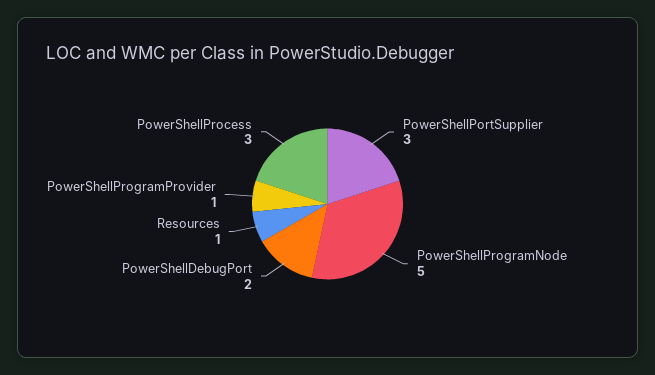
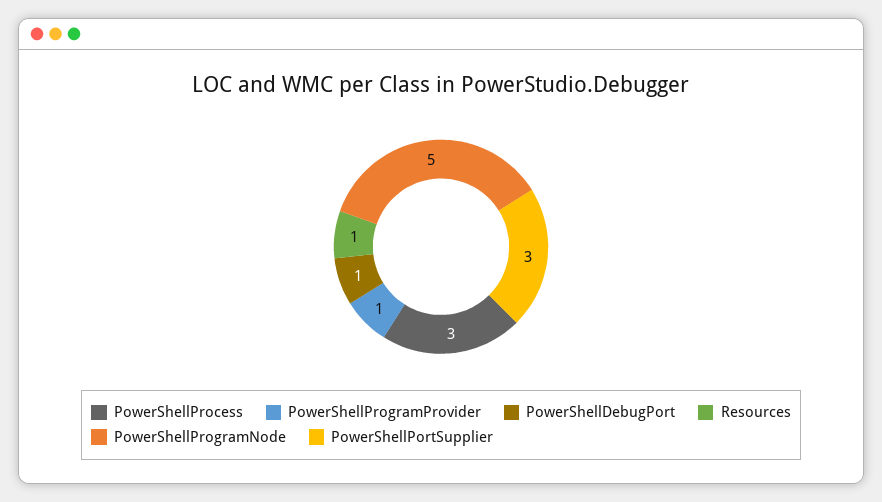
  {
    "PowerShellPortSupplier": 3,
    "PowerShellProgramNode": 5,
-   "PowerShellDebugPort": 2,
+   "PowerShellDebugPort": 1,
    "Resources": 1,
    "PowerShellProgramProvider": 1,
    "PowerShellProcess": 3
  }

